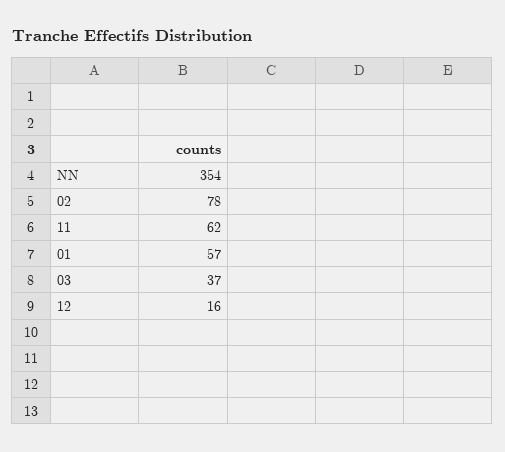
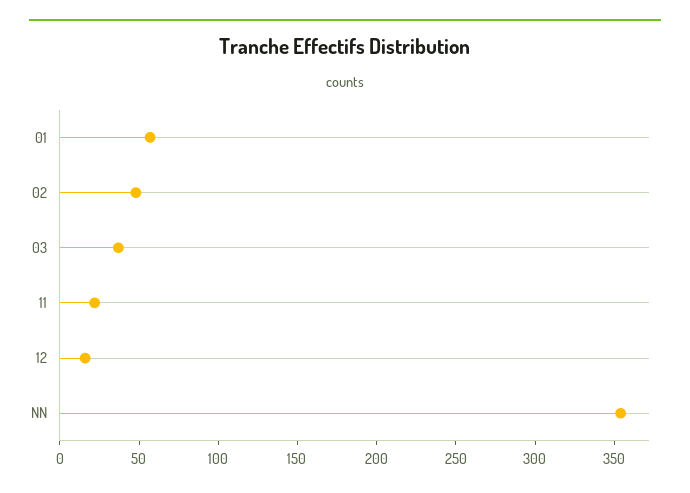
  {
    "NN": 354,
-   "02": 78,
+   "02": 50,
-   "11": 62,
+   "11": 20,
    "01": 57,
    "03": 37,
    "12": 16
  }

